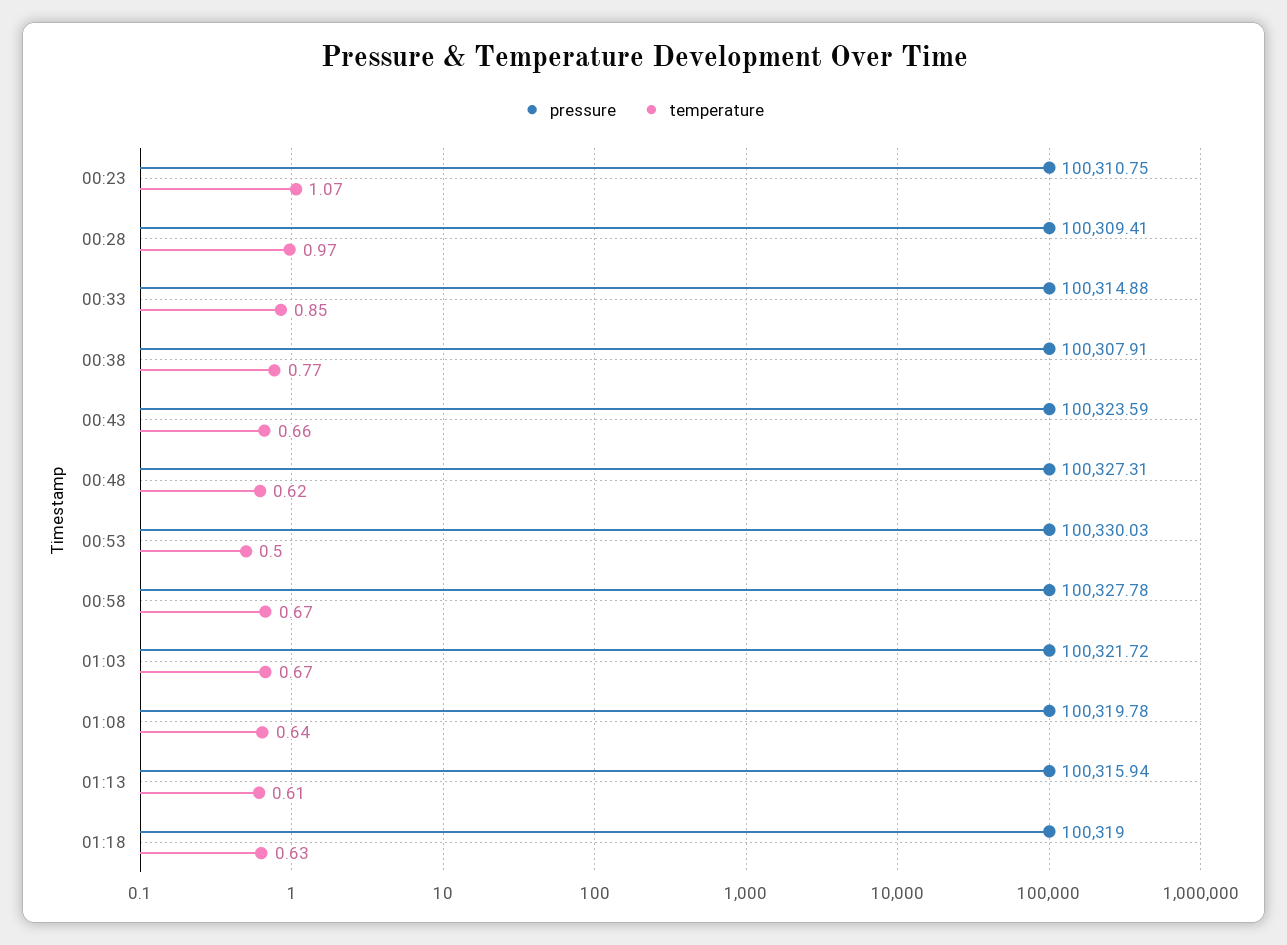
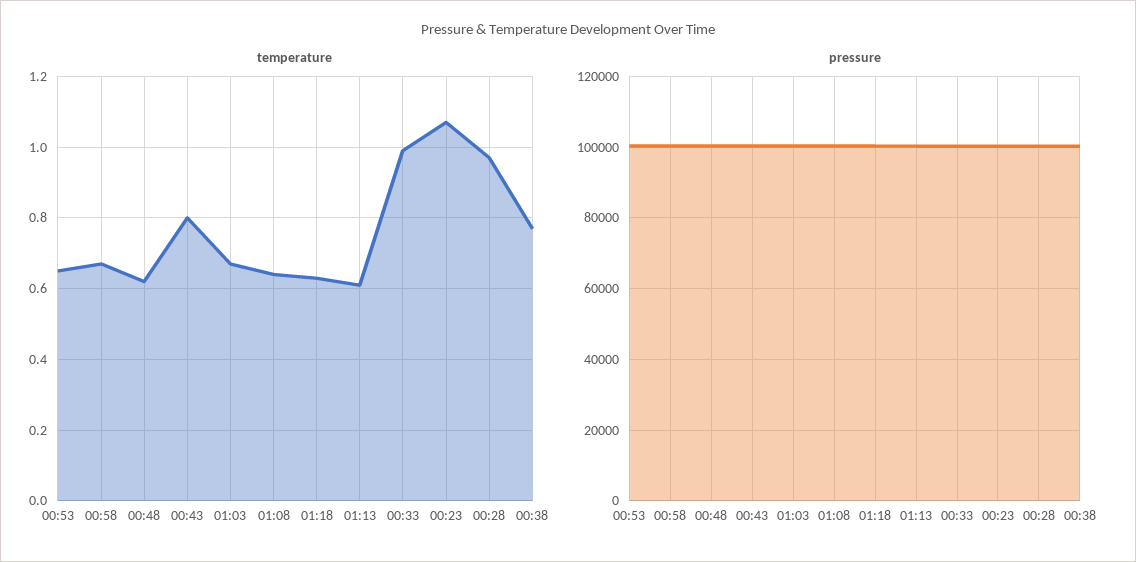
  {
    "pressure": {
      "00:23": 100310.75,
      "00:28": 100309.41,
      "00:33": 100314.88,
      "00:38": 100307.91,
      "00:43": 100323.59,
      "00:48": 100327.31,
      "00:53": 100330.03,
      "00:58": 100327.78,
      "01:03": 100321.72,
      "01:08": 100319.78,
      "01:13": 100315.94,
      "01:18": 100319
    },
    "temperature": {
      "00:23": 1.07,
      "00:28": 0.97,
-     "00:33": 0.85,
+     "00:33": 1,
      "00:38": 0.77,
-     "00:43": 0.66,
+     "00:43": 0.8,
      "00:48": 0.62,
-     "00:53": 0.5,
+     "00:53": 0.65,
      "00:58": 0.67,
      "01:03": 0.67,
      "01:08": 0.64,
      "01:13": 0.61,
      "01:18": 0.63
    }
  }

